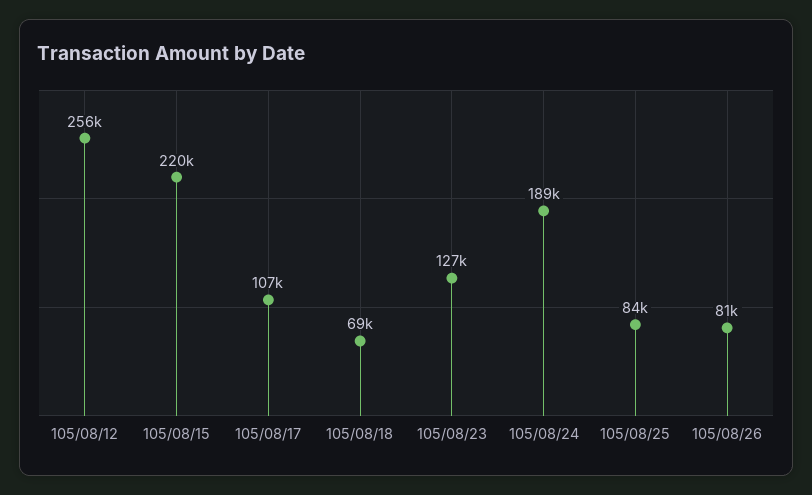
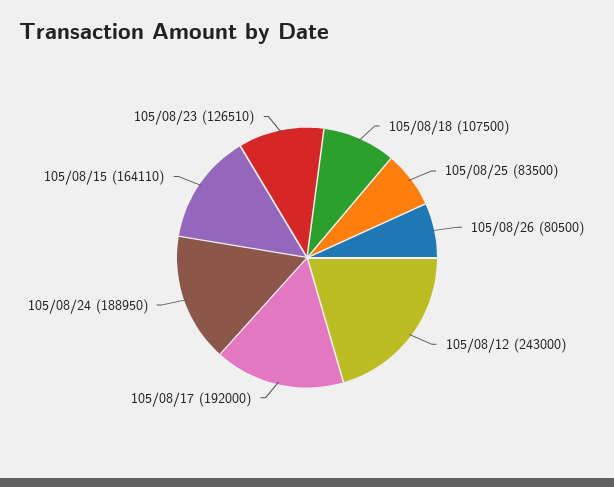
  {
-   "105/08/12": 256000,
+   "105/08/12": 243000,
-   "105/08/15": 220000,
+   "105/08/15": 164110,
-   "105/08/17": 107000,
+   "105/08/17": 192000,
-   "105/08/18": 69000,
+   "105/08/18": 107500,
    "105/08/23": 126510,
    "105/08/24": 188950,
    "105/08/25": 83500,
    "105/08/26": 80500
  }

